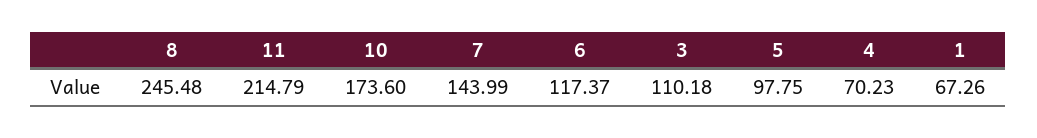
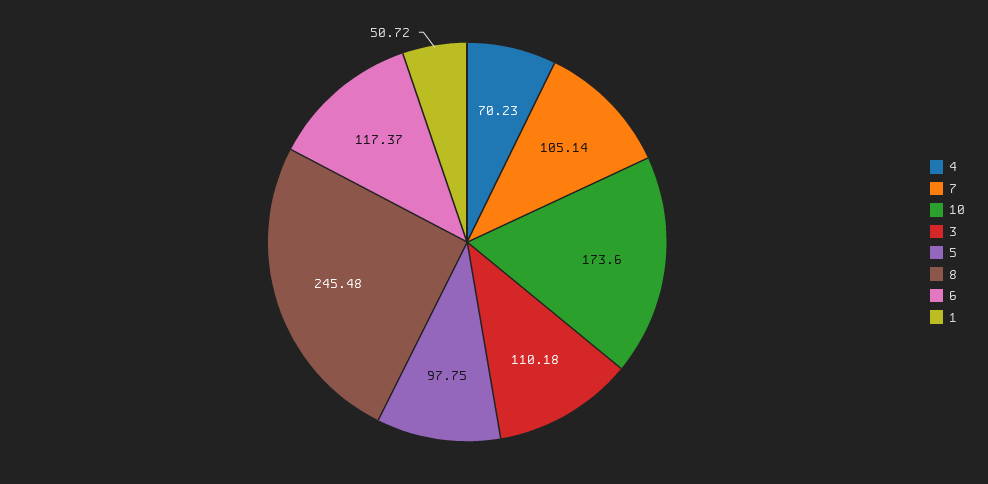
  {
    "8": 245.48,
-   "11": 214.79,
    "10": 173.6,
-   "7": 143.99,
+   "7": 105.14,
    "6": 117.37,
    "3": 110.18,
    "5": 97.75,
    "4": 70.23,
-   "1": 67.26
+   "1": 50.72
  }

